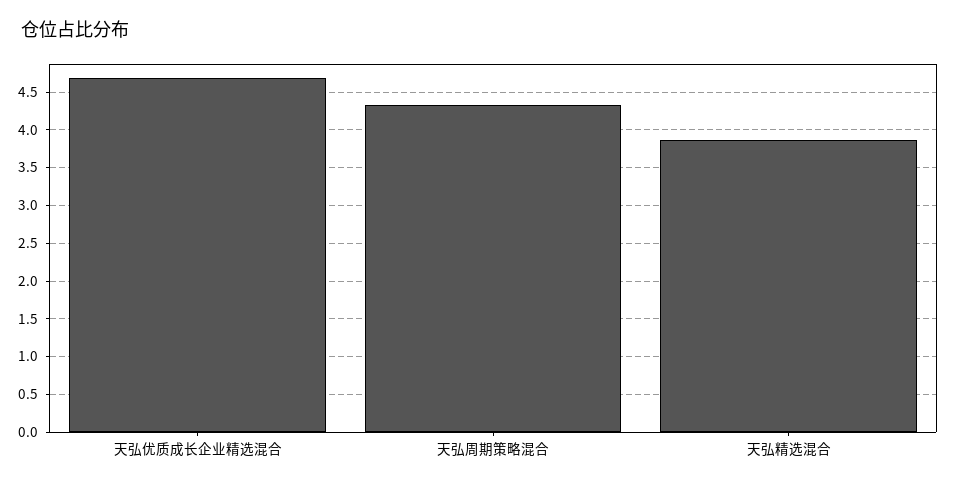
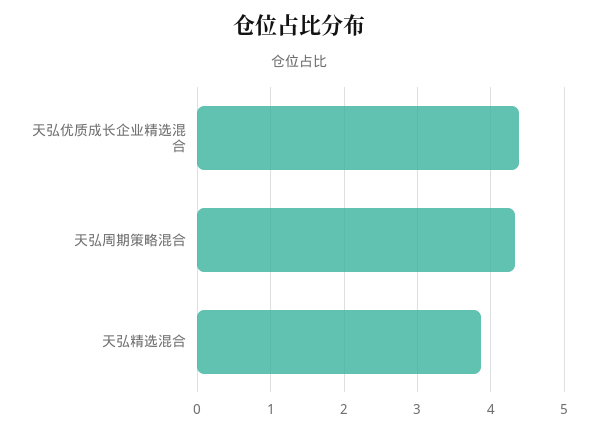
  {
-   "天弘优质成长企业精选混合": 4.7,
+   "天弘优质成长企业精选混合": 4.4,
    "天弘周期策略混合": 4.3,
    "天弘精选混合": 3.9
  }

